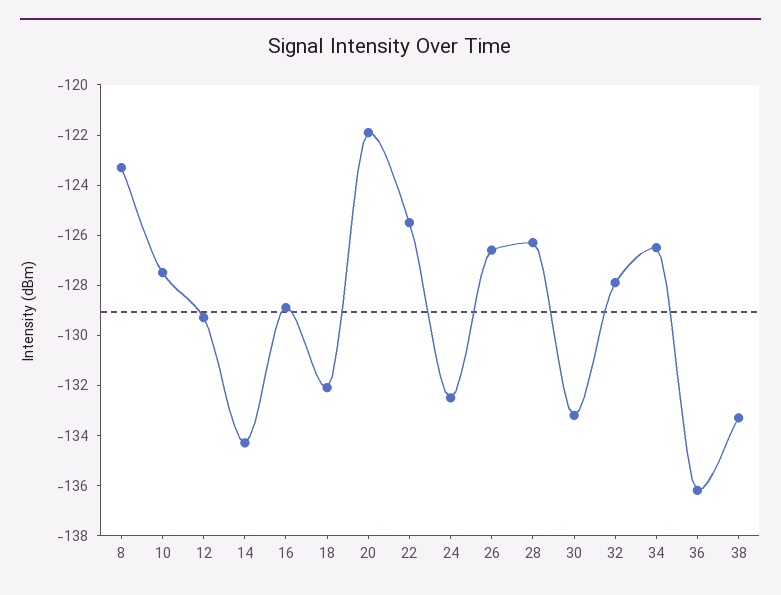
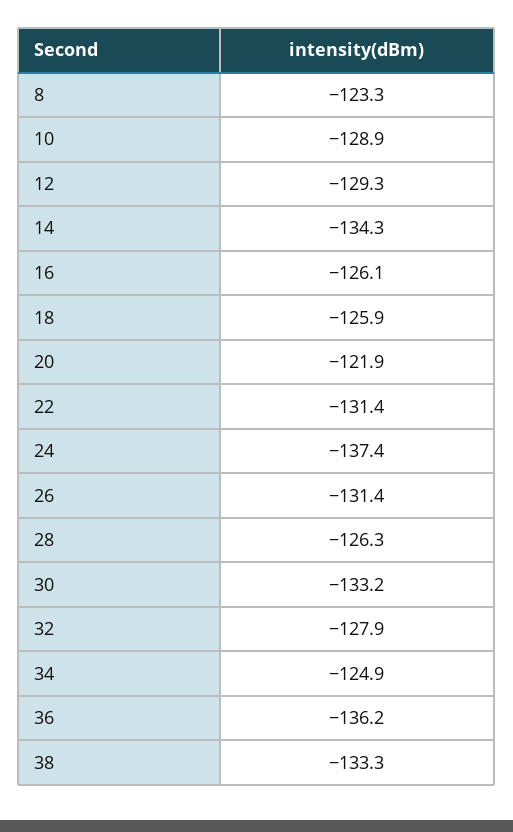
  {
    "8": -123.3,
-   "10": -127.5,
+   "10": -128.9,
    "12": -129.3,
    "14": -134.3,
-   "16": -129,
+   "16": -126.1,
-   "18": -132,
+   "18": -125.9,
    "20": -121.9,
-   "22": -125.5,
+   "22": -131.4,
-   "24": -132.5,
+   "24": -137.4,
-   "26": -126.5,
+   "26": -131.4,
    "28": -126.3,
    "30": -133.2,
    "32": -127.9,
-   "34": -126.5,
+   "34": -124.9,
    "36": -136.2,
    "38": -133.3
  }

